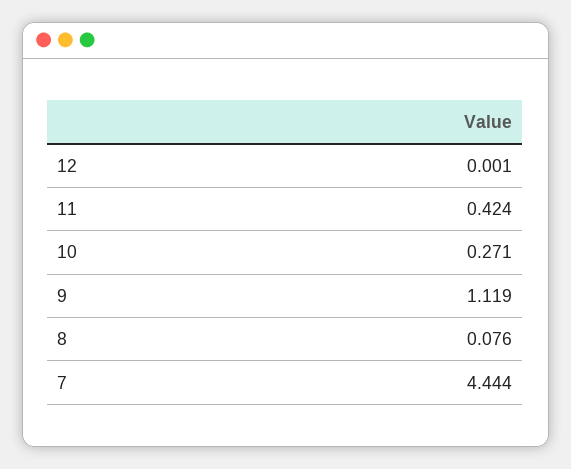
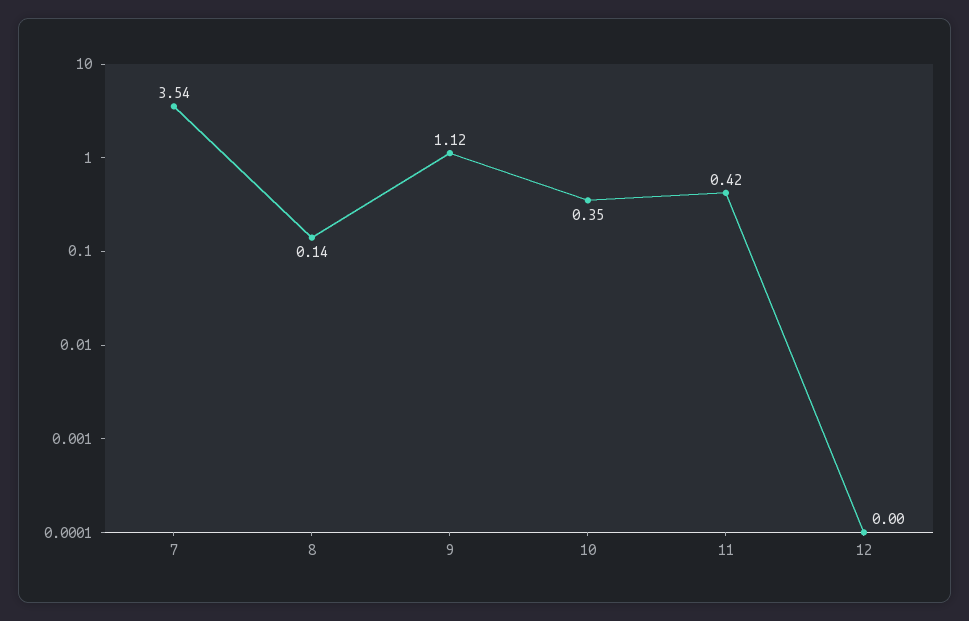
  {
    "12": 0.001,
    "11": 0.424,
-   "10": 0.271,
+   "10": 0.35,
    "9": 1.119,
-   "8": 0.076,
+   "8": 0.14,
-   "7": 4.444
+   "7": 3.54
  }

